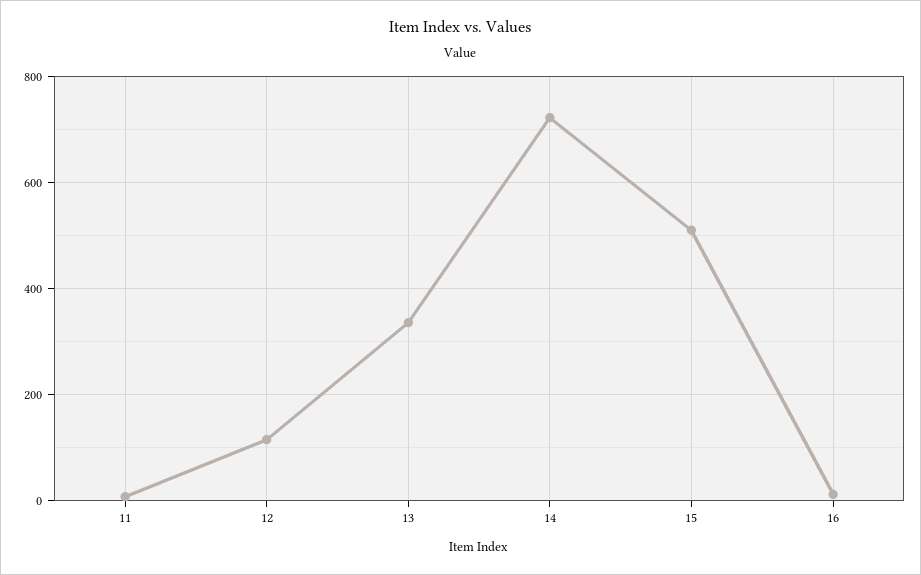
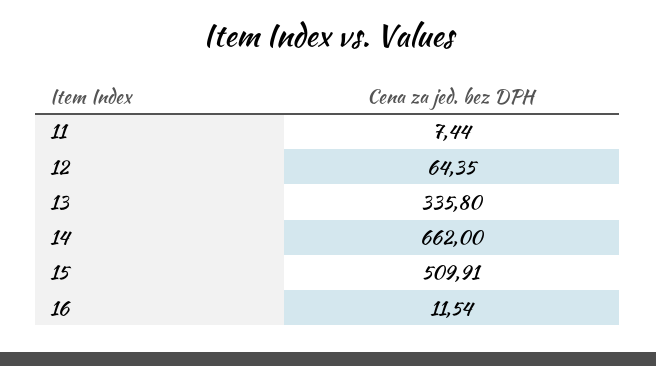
  {
    "11": 7.44,
-   "12": 120,
+   "12": 64.35,
    "13": 335.8,
-   "14": 720,
+   "14": 662,
    "15": 509.91,
    "16": 11.54
  }

